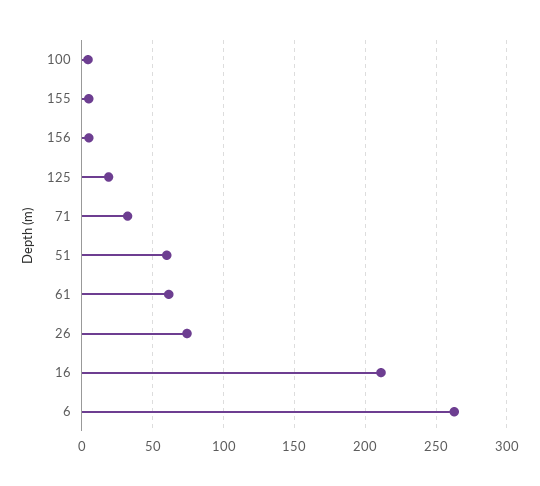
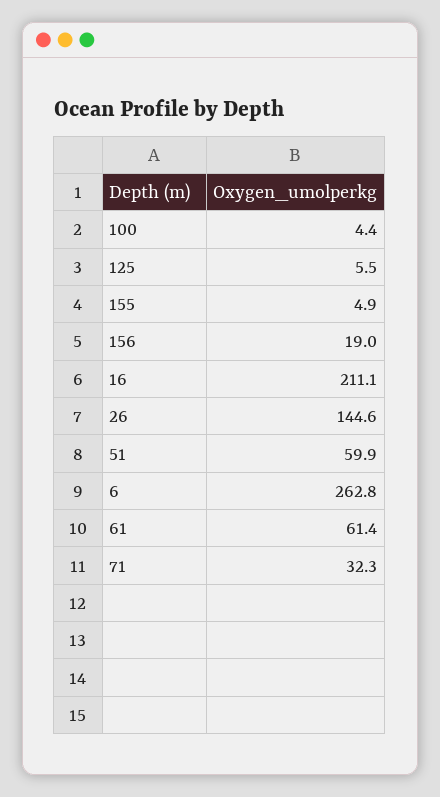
  {
    "100": 4.4,
    "155": 4.9,
-   "156": 5,
+   "156": 19,
-   "125": 20,
+   "125": 5.5,
    "71": 32.3,
    "51": 59.9,
    "61": 61.4,
-   "26": 75,
+   "26": 144.6,
    "16": 211.1,
    "6": 262.8
  }

